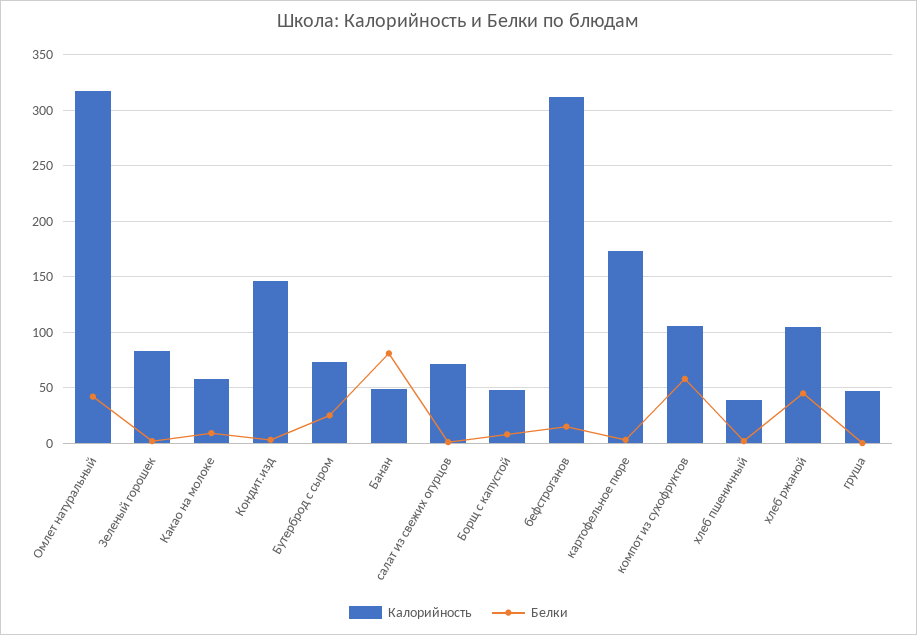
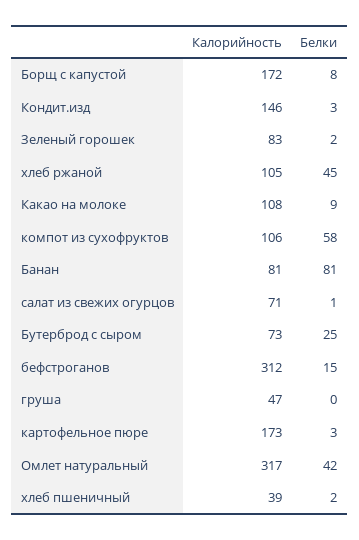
  {
    "Калорийность": {
      "Омлет натуральный": 317,
      "Зеленый горошек": 83,
-     "Какао на молоке": 60,
+     "Какао на молоке": 108,
      "Кондит.изд": 146,
      "Бутерброд с сыром": 73,
-     "Банан": 50,
+     "Банан": 81,
      "салат из свежих огурцов": 71,
-     "Борщ с капустой": 50,
+     "Борщ с капустой": 172,
      "бефстроганов": 312,
      "картофельное пюре": 173,
      "компот из сухофруктов": 106,
      "хлеб пшеничный": 39,
      "хлеб ржаной": 105,
      "груша": 47
    },
    "Белки": {
      "Омлет натуральный": 42,
      "Зеленый горошек": 2,
      "Какао на молоке": 9,
      "Кондит.изд": 3,
      "Бутерброд с сыром": 25,
      "Банан": 81,
      "салат из свежих огурцов": 1,
      "Борщ с капустой": 8,
      "бефстроганов": 15,
      "картофельное пюре": 3,
      "компот из сухофруктов": 58,
      "хлеб пшеничный": 2,
      "хлеб ржаной": 45,
      "груша": 0
    }
  }

